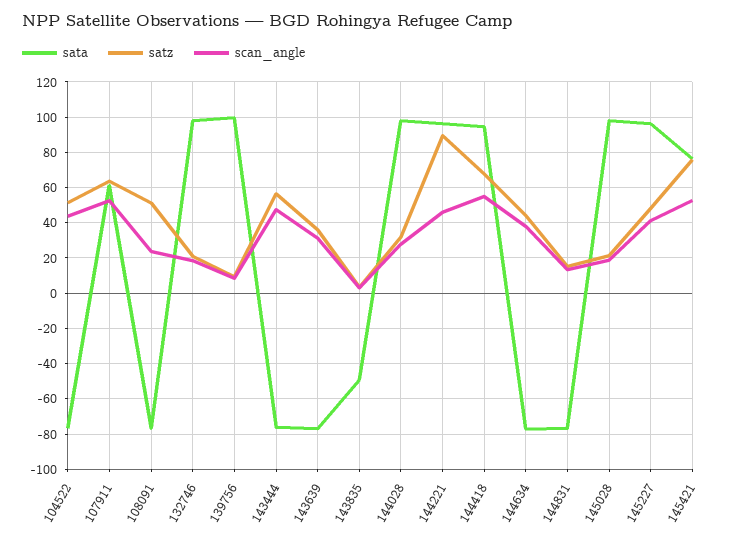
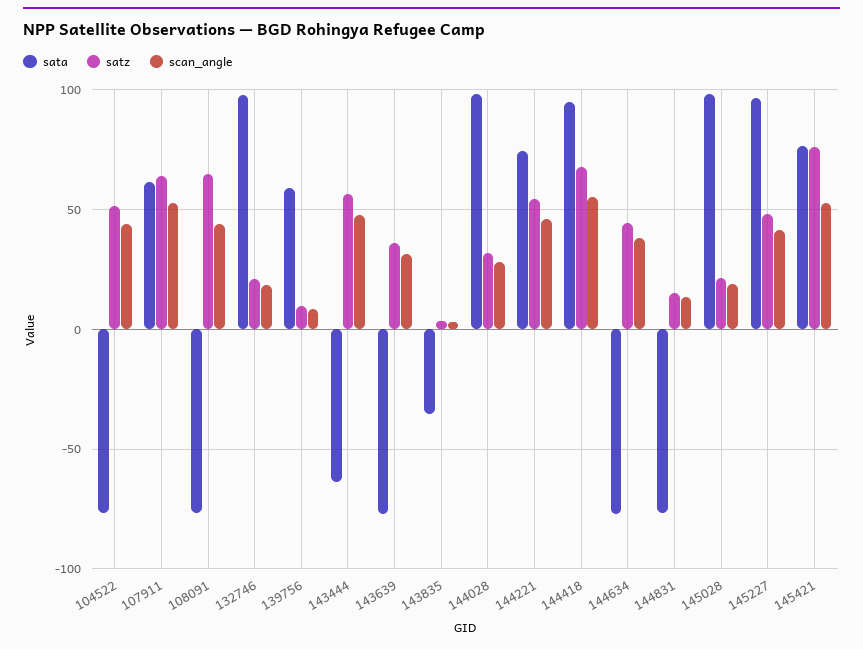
  {
    "sata": {
      "104522": -75,
      "107911": 60,
      "108091": -75,
      "132746": 100,
-     "139756": 100,
+     "139756": 60,
-     "143444": -75,
+     "143444": -65,
      "143639": -75,
-     "143835": -50,
+     "143835": -35,
      "144028": 100,
-     "144221": 95,
+     "144221": 75,
      "144418": 95,
      "144634": -75,
      "144831": -75,
      "145028": 100,
      "145227": 95,
      "145421": 75
    },
    "satz": {
      "104522": 50,
      "107911": 65,
-     "108091": 50,
+     "108091": 65,
      "132746": 20,
      "139756": 10,
      "143444": 55,
      "143639": 35,
      "143835": 5,
      "144028": 30,
-     "144221": 90,
+     "144221": 55,
      "144418": 70,
      "144634": 45,
      "144831": 15,
      "145028": 20,
      "145227": 50,
      "145421": 75
    },
    "scan_angle": {
      "104522": 45,
      "107911": 55,
-     "108091": 25,
+     "108091": 45,
      "132746": 20,
      "139756": 10,
      "143444": 50,
      "143639": 30,
      "143835": 5,
      "144028": 30,
      "144221": 45,
      "144418": 55,
      "144634": 40,
      "144831": 15,
      "145028": 20,
      "145227": 40,
      "145421": 55
    }
  }

